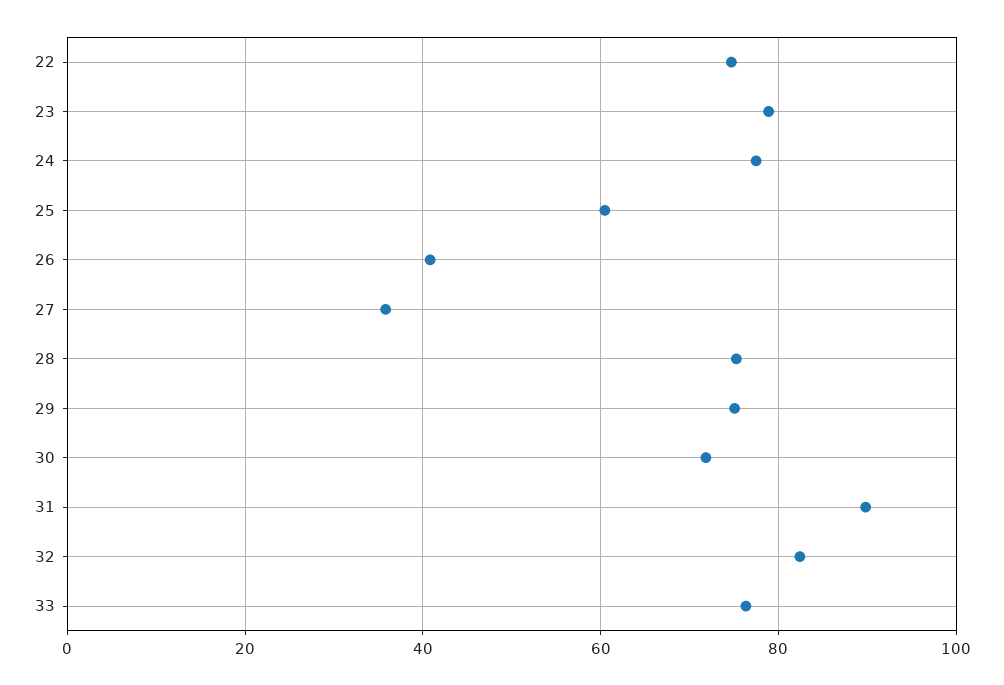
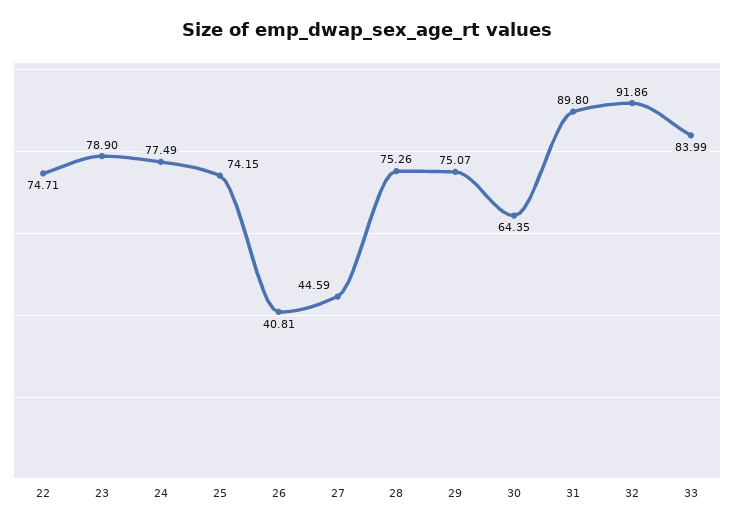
  {
    "22": 74.71,
    "23": 78.9,
    "24": 77.49,
-   "25": 60,
+   "25": 74.15,
    "26": 40.81,
-   "27": 36,
+   "27": 44.59,
    "28": 75.26,
    "29": 75.07,
-   "30": 72,
+   "30": 64.35,
    "31": 89.8,
-   "32": 82,
+   "32": 91.86,
-   "33": 76
+   "33": 83.99
  }

